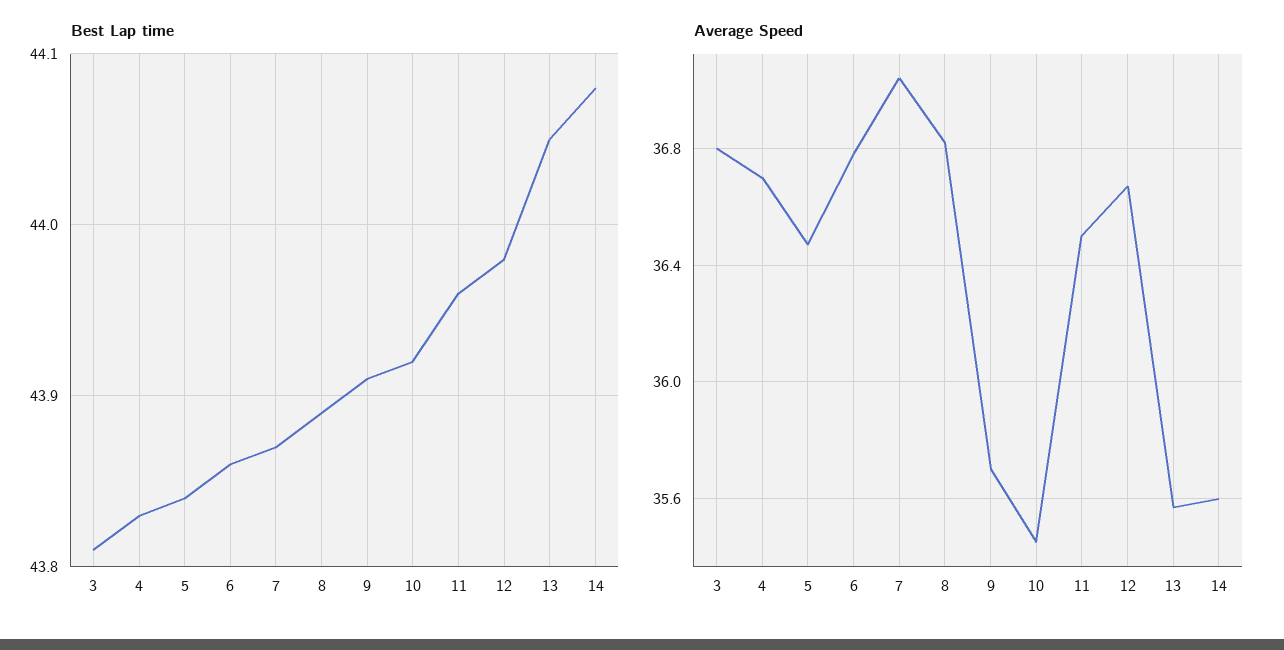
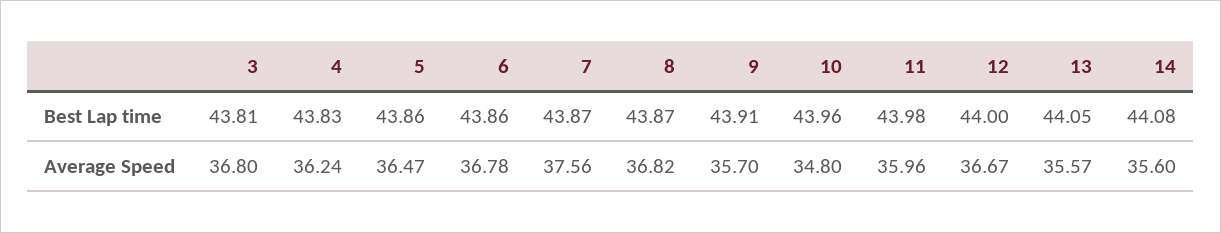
  {
    "Best Lap time": {
      "3": 43.81,
      "4": 43.83,
-     "5": 43.84,
+     "5": 43.86,
      "6": 43.86,
      "7": 43.87,
-     "8": 43.89,
+     "8": 43.87,
      "9": 43.91,
-     "10": 43.92,
+     "10": 43.96,
-     "11": 43.96,
+     "11": 43.98,
-     "12": 43.98,
+     "12": 44,
      "13": 44.05,
      "14": 44.08
    },
    "Average Speed": {
      "3": 36.8,
-     "4": 36.7,
+     "4": 36.24,
      "5": 36.47,
      "6": 36.78,
-     "7": 37.05,
+     "7": 37.56,
      "8": 36.82,
      "9": 35.7,
-     "10": 35.45,
+     "10": 34.8,
-     "11": 36.5,
+     "11": 35.96,
      "12": 36.67,
      "13": 35.57,
      "14": 35.6
    }
  }

